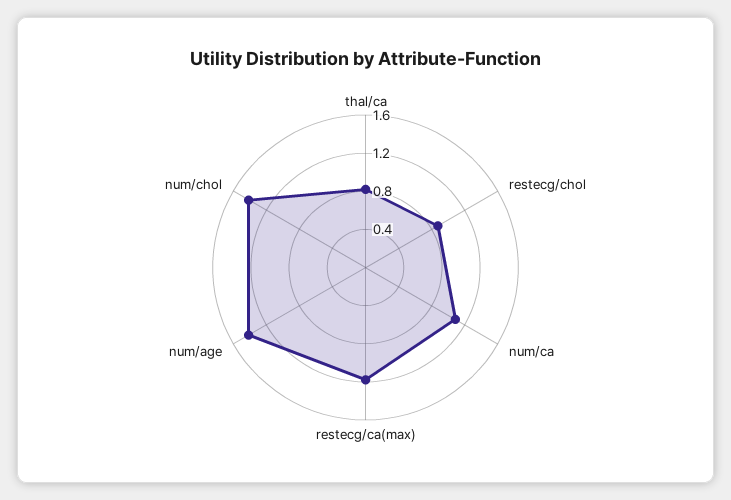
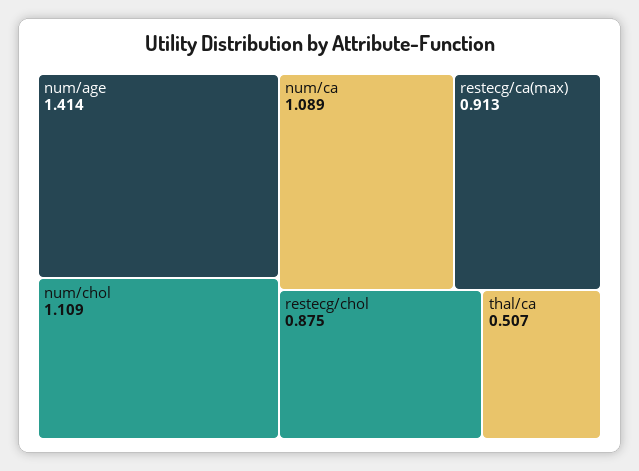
  {
-   "thal/ca": 0.8,
+   "thal/ca": 0.507,
    "restecg/chol": 0.875,
    "num/ca": 1.089,
-   "restecg/ca(max)": 1.2,
+   "restecg/ca(max)": 0.913,
    "num/age": 1.414,
-   "num/chol": 1.4
+   "num/chol": 1.109
  }

